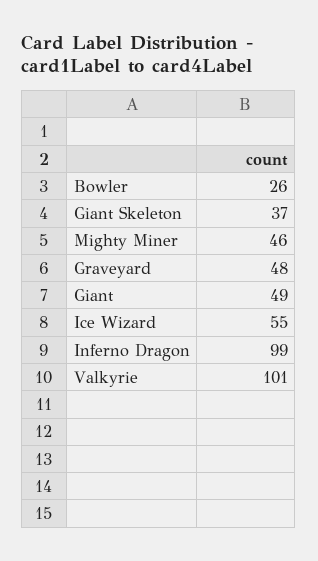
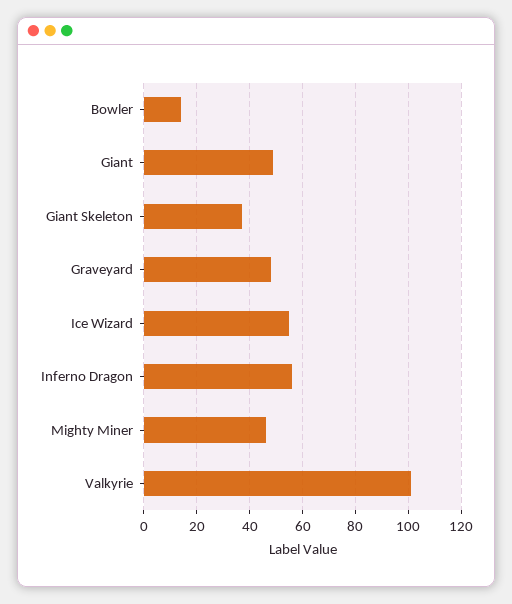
  {
-   "Bowler": 26,
+   "Bowler": 15,
    "Giant Skeleton": 37,
    "Mighty Miner": 46,
    "Graveyard": 48,
    "Giant": 49,
    "Ice Wizard": 55,
-   "Inferno Dragon": 99,
+   "Inferno Dragon": 55,
    "Valkyrie": 101
  }

